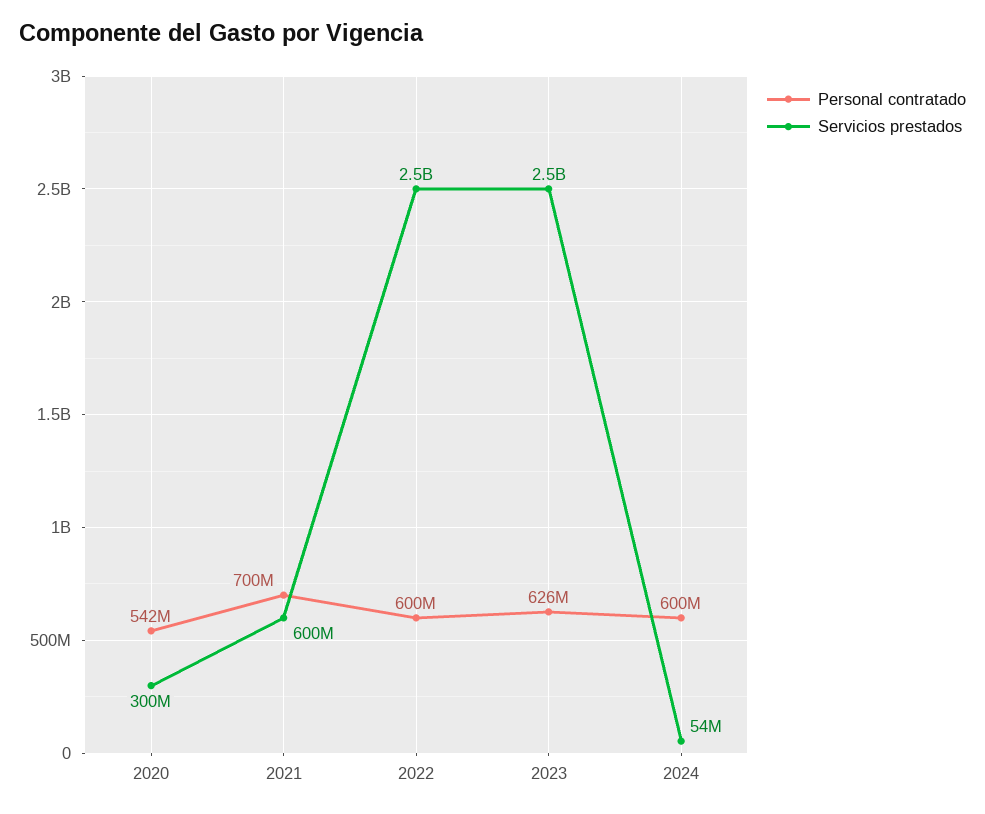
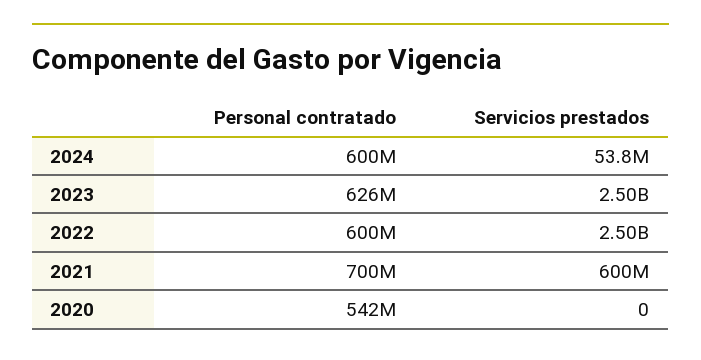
  {
    "Personal contratado": {
      "2020": 542000000,
      "2021": 700000000,
      "2022": 600000000,
      "2023": 626000000,
      "2024": 600000000
    },
    "Servicios prestados": {
-     "2020": 300000000,
+     "2020": 0,
      "2021": 600000000,
      "2022": 2500000000,
      "2023": 2500000000,
      "2024": 53800000
    }
  }

